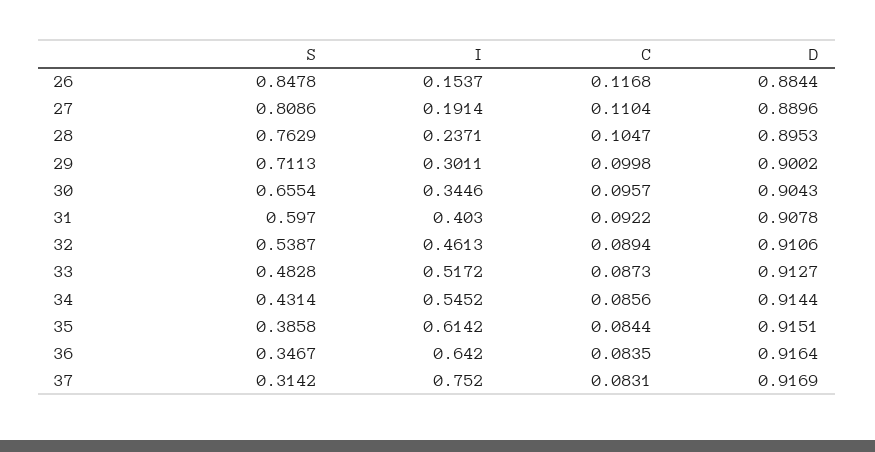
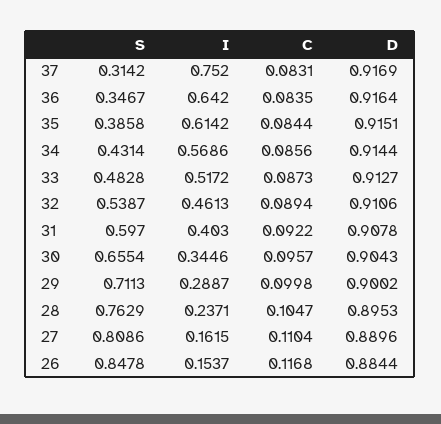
  {
    "S": {
      "26": 0.8478,
      "27": 0.8086,
      "28": 0.7629,
      "29": 0.7113,
      "30": 0.6554,
      "31": 0.597,
      "32": 0.5387,
      "33": 0.4828,
      "34": 0.4314,
      "35": 0.3858,
      "36": 0.3467,
      "37": 0.3142
    },
    "I": {
      "26": 0.1537,
-     "27": 0.1914,
+     "27": 0.1615,
      "28": 0.2371,
-     "29": 0.3011,
+     "29": 0.2887,
      "30": 0.3446,
      "31": 0.403,
      "32": 0.4613,
      "33": 0.5172,
-     "34": 0.5452,
+     "34": 0.5686,
      "35": 0.6142,
      "36": 0.642,
      "37": 0.752
    },
    "C": {
      "26": 0.1168,
      "27": 0.1104,
      "28": 0.1047,
      "29": 0.0998,
      "30": 0.0957,
      "31": 0.0922,
      "32": 0.0894,
      "33": 0.0873,
      "34": 0.0856,
      "35": 0.0844,
      "36": 0.0835,
      "37": 0.0831
    },
    "D": {
      "26": 0.8844,
      "27": 0.8896,
      "28": 0.8953,
      "29": 0.9002,
      "30": 0.9043,
      "31": 0.9078,
      "32": 0.9106,
      "33": 0.9127,
      "34": 0.9144,
      "35": 0.9151,
      "36": 0.9164,
      "37": 0.9169
    }
  }

